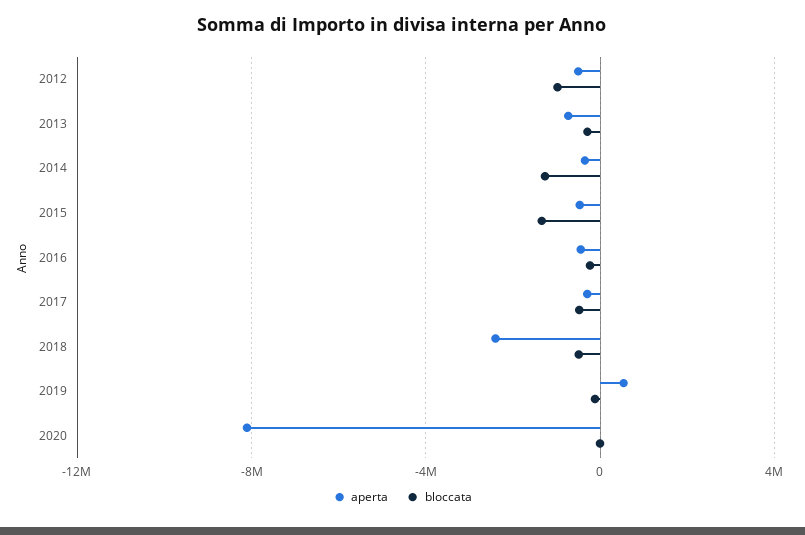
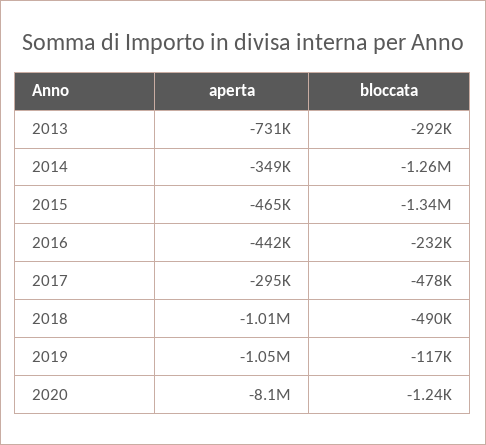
  {
    "aperta": {
-     "2012": -500000,
      "2013": -731000,
      "2014": -349000,
      "2015": -465000,
      "2016": -442000,
      "2017": -295000,
-     "2018": -2500000,
+     "2018": -1010000,
-     "2019": 500000,
+     "2019": -1050000,
      "2020": -8100000
    },
    "bloccata": {
-     "2012": -1000000,
      "2013": -292000,
      "2014": -1260000,
      "2015": -1340000,
      "2016": -232000,
      "2017": -478000,
      "2018": -490000,
      "2019": -117000,
      "2020": -1240
    }
  }

